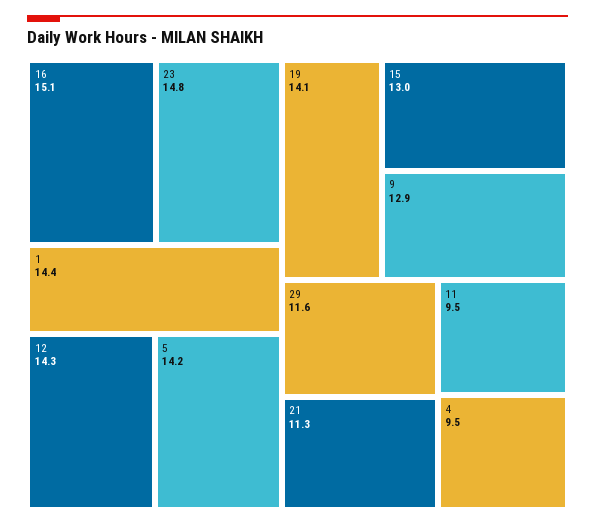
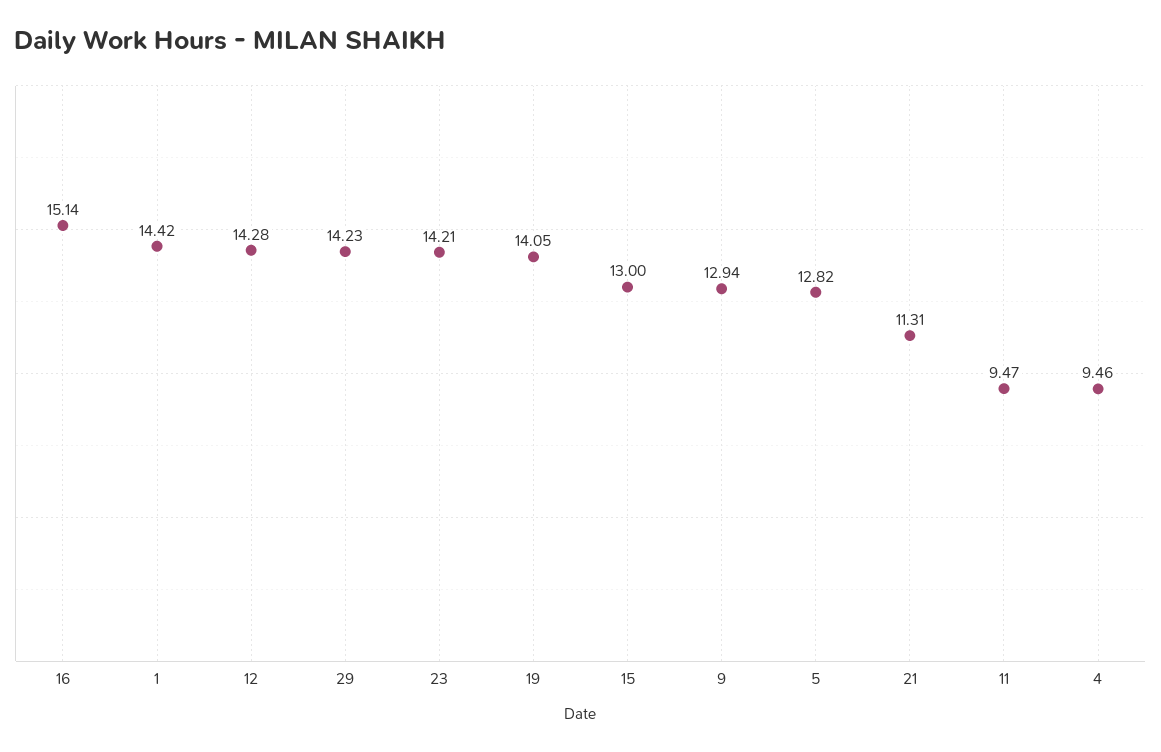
  {
    "16": 15.14,
-   "23": 14.8,
+   "23": 14.21,
    "1": 14.42,
    "12": 14.28,
-   "5": 14.2,
+   "5": 12.82,
    "19": 14.05,
    "15": 13,
    "9": 12.94,
-   "29": 11.6,
+   "29": 14.23,
    "21": 11.31,
    "11": 9.47,
    "4": 9.46
  }

